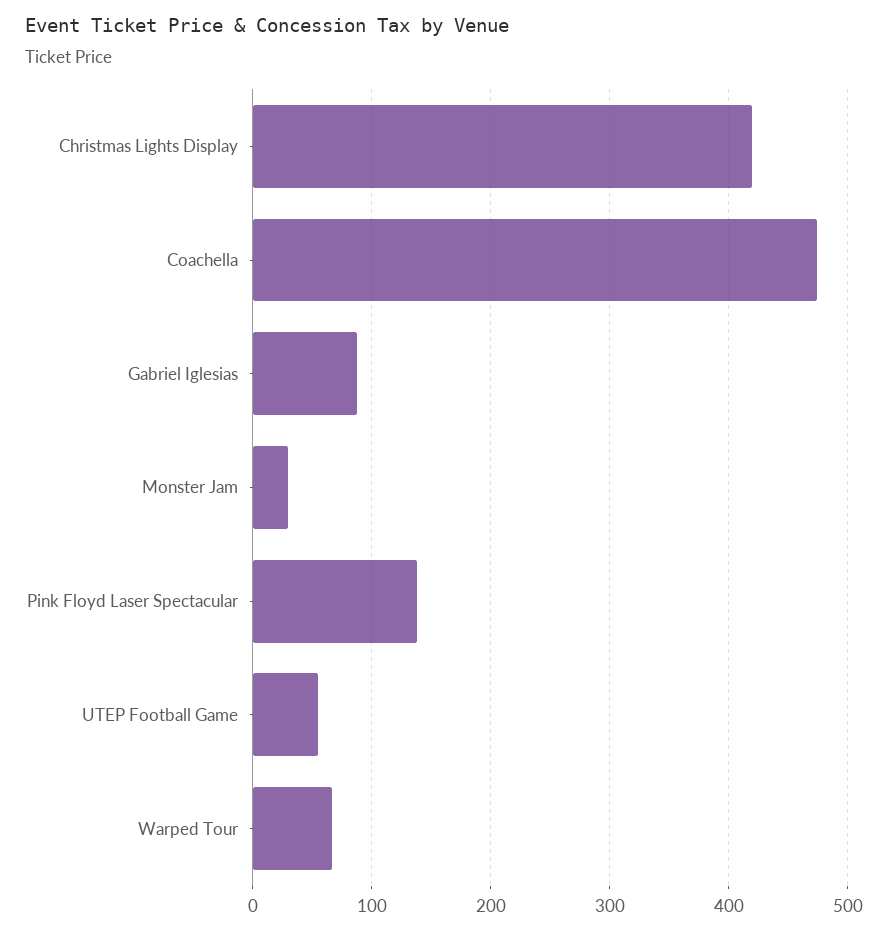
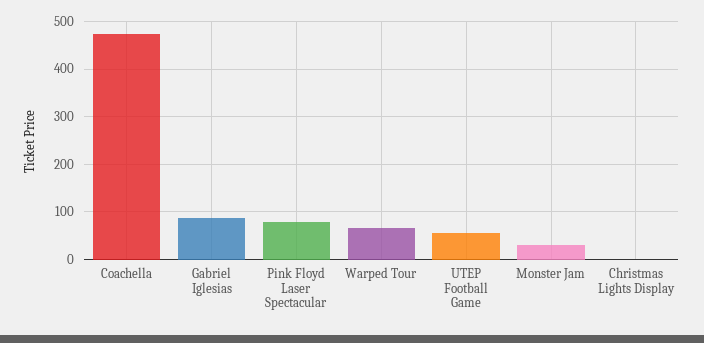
  {
-   "Christmas Lights Display": 420,
+   "Christmas Lights Display": 0,
    "Coachella": 470,
    "Gabriel Iglesias": 90,
    "Monster Jam": 30,
-   "Pink Floyd Laser Spectacular": 140,
+   "Pink Floyd Laser Spectacular": 80,
    "UTEP Football Game": 60,
    "Warped Tour": 70
  }

